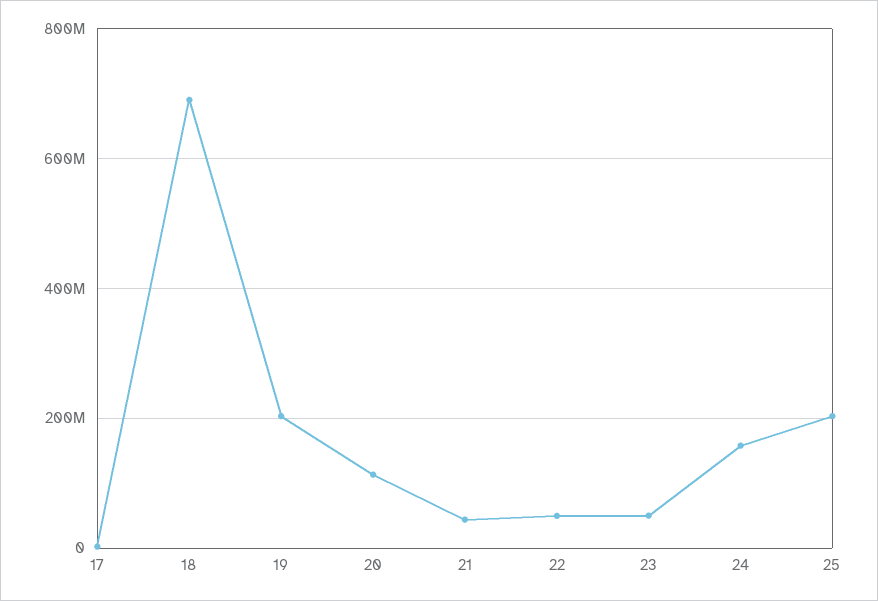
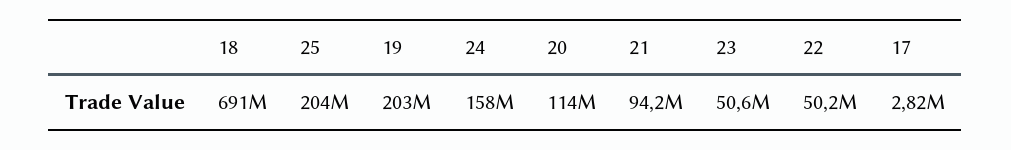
  {
    "17": 2820000,
    "18": 691000000,
    "19": 203000000,
    "20": 114000000,
-   "21": 40000000,
+   "21": 94200000,
    "22": 50200000,
    "23": 50600000,
    "24": 158000000,
    "25": 204000000
  }

